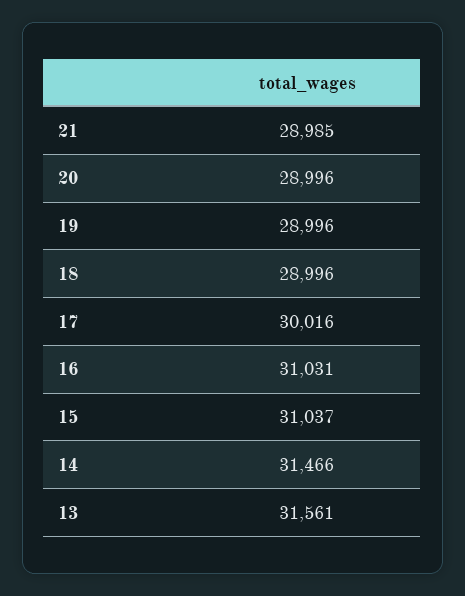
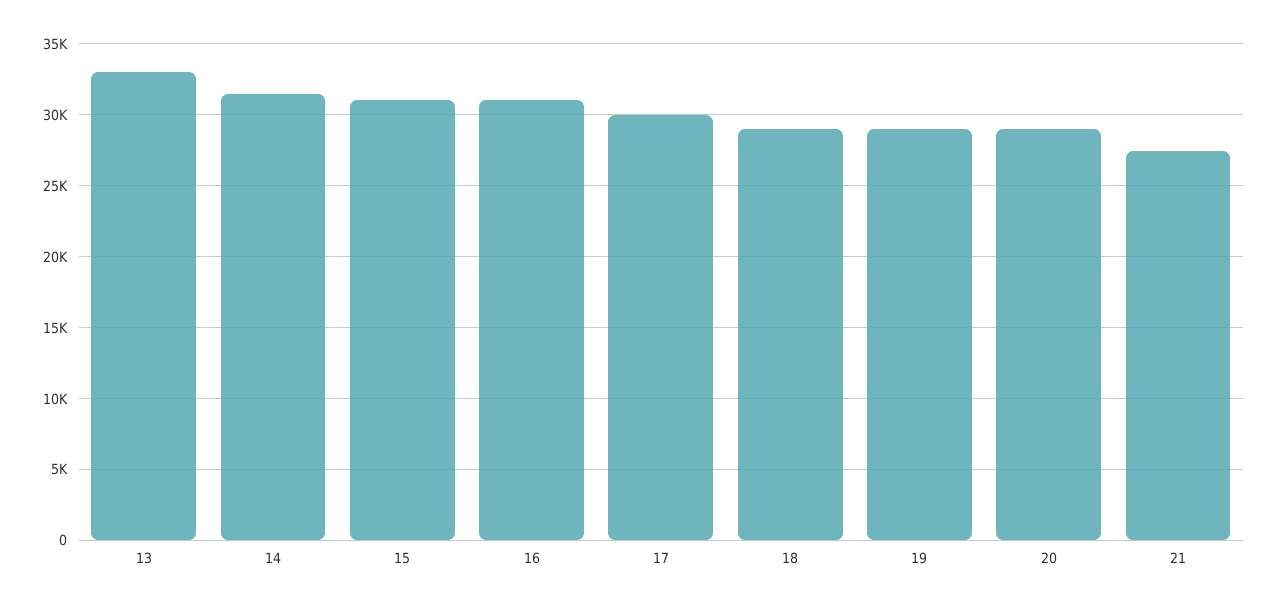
  {
-   "21": 28985,
+   "21": 27500,
    "20": 28996,
    "19": 28996,
    "18": 28996,
    "17": 30016,
    "16": 31031,
    "15": 31037,
    "14": 31466,
-   "13": 31561
+   "13": 33000
  }

